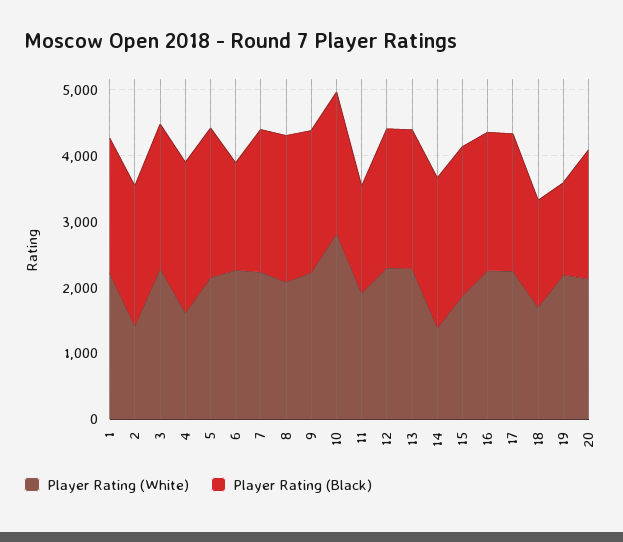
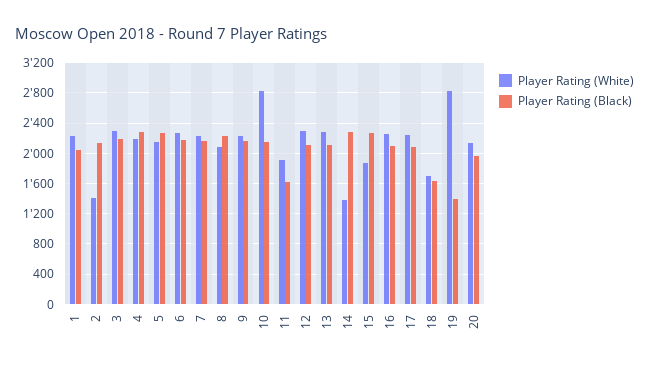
  {
    "Player Rating (White)": {
      "1": 2200,
      "2": 1400,
      "3": 2300,
-     "4": 1600,
+     "4": 2200,
      "5": 2200,
      "6": 2300,
      "7": 2200,
      "8": 2100,
      "9": 2200,
      "10": 2800,
      "11": 1900,
      "12": 2300,
      "13": 2300,
      "14": 1400,
      "15": 1900,
      "16": 2300,
      "17": 2200,
      "18": 1700,
-     "19": 2200,
+     "19": 2800,
      "20": 2100
    },
    "Player Rating (Black)": {
      "1": 2000,
      "2": 2100,
      "3": 2200,
      "4": 2300,
      "5": 2300,
-     "6": 1600,
+     "6": 2200,
      "7": 2200,
      "8": 2200,
      "9": 2200,
      "10": 2100,
      "11": 1600,
      "12": 2100,
      "13": 2100,
      "14": 2300,
      "15": 2300,
      "16": 2100,
      "17": 2100,
      "18": 1600,
      "19": 1400,
      "20": 2000
    }
  }

